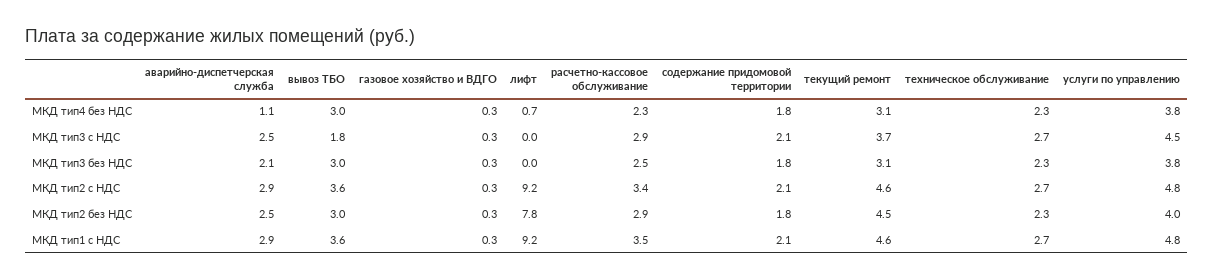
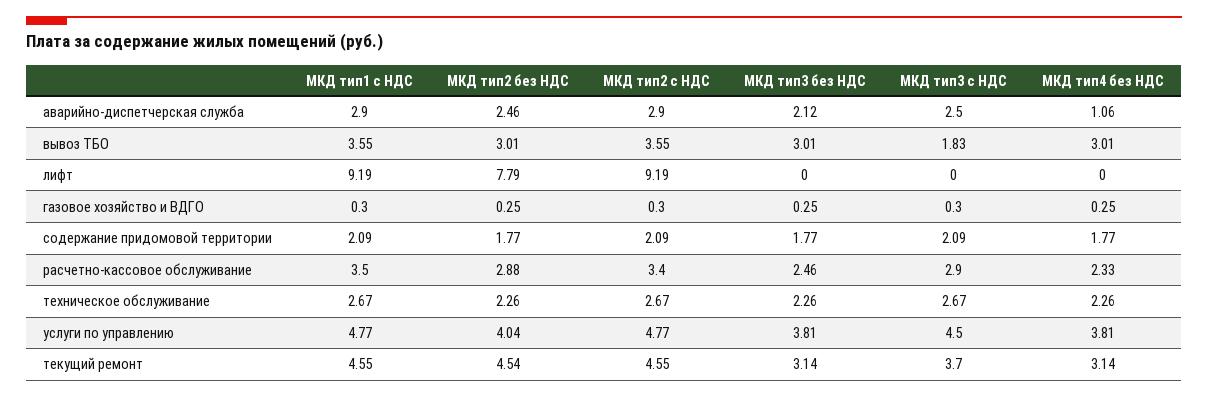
  {
    "аварийно-диспетчерская служба": {
      "МКД тип4 без НДС": 1.06,
      "МКД тип3 с НДС": 2.5,
      "МКД тип3 без НДС": 2.12,
      "МКД тип2 с НДС": 2.9,
      "МКД тип2 без НДС": 2.46,
      "МКД тип1 с НДС": 2.9
    },
    "вывоз ТБО": {
      "МКД тип4 без НДС": 3.01,
      "МКД тип3 с НДС": 1.83,
      "МКД тип3 без НДС": 3.01,
      "МКД тип2 с НДС": 3.55,
      "МКД тип2 без НДС": 3.01,
      "МКД тип1 с НДС": 3.55
    },
    "газовое хозяйство и ВДГО": {
      "МКД тип4 без НДС": 0.25,
      "МКД тип3 с НДС": 0.3,
      "МКД тип3 без НДС": 0.25,
      "МКД тип2 с НДС": 0.3,
      "МКД тип2 без НДС": 0.25,
      "МКД тип1 с НДС": 0.3
    },
    "лифт": {
-     "МКД тип4 без НДС": 0.7,
+     "МКД тип4 без НДС": 0,
      "МКД тип3 с НДС": 0,
      "МКД тип3 без НДС": 0,
      "МКД тип2 с НДС": 9.19,
      "МКД тип2 без НДС": 7.79,
      "МКД тип1 с НДС": 9.19
    },
    "расчетно-кассовое обслуживание": {
      "МКД тип4 без НДС": 2.33,
      "МКД тип3 с НДС": 2.9,
      "МКД тип3 без НДС": 2.46,
      "МКД тип2 с НДС": 3.4,
      "МКД тип2 без НДС": 2.88,
      "МКД тип1 с НДС": 3.5
    },
    "содержание придомовой территории": {
      "МКД тип4 без НДС": 1.77,
      "МКД тип3 с НДС": 2.09,
      "МКД тип3 без НДС": 1.77,
      "МКД тип2 с НДС": 2.09,
      "МКД тип2 без НДС": 1.77,
      "МКД тип1 с НДС": 2.09
    },
    "текущий ремонт": {
      "МКД тип4 без НДС": 3.14,
      "МКД тип3 с НДС": 3.7,
      "МКД тип3 без НДС": 3.14,
      "МКД тип2 с НДС": 4.55,
      "МКД тип2 без НДС": 4.54,
      "МКД тип1 с НДС": 4.55
    },
    "техническое обслуживание": {
      "МКД тип4 без НДС": 2.26,
      "МКД тип3 с НДС": 2.67,
      "МКД тип3 без НДС": 2.26,
      "МКД тип2 с НДС": 2.67,
      "МКД тип2 без НДС": 2.26,
      "МКД тип1 с НДС": 2.67
    },
    "услуги по управлению": {
      "МКД тип4 без НДС": 3.81,
      "МКД тип3 с НДС": 4.5,
      "МКД тип3 без НДС": 3.81,
      "МКД тип2 с НДС": 4.77,
      "МКД тип2 без НДС": 4.04,
      "МКД тип1 с НДС": 4.77
    }
  }

